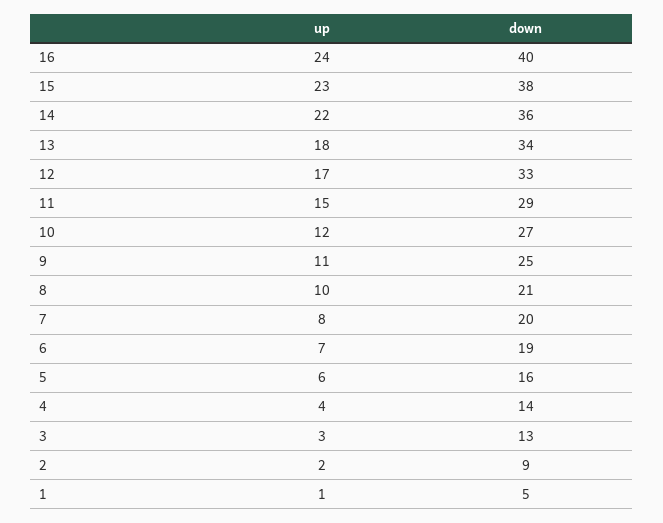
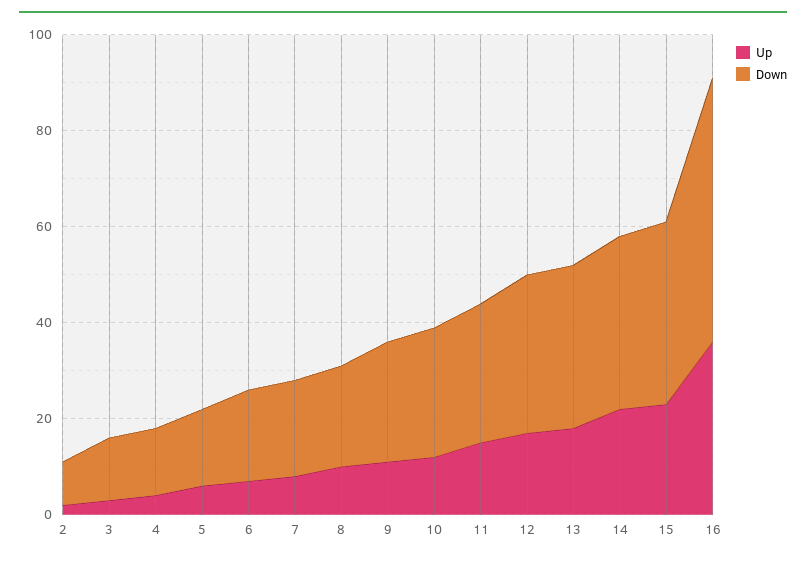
  {
    "up": {
-     "16": 24,
+     "16": 35,
      "15": 23,
      "14": 22,
      "13": 18,
      "12": 17,
      "11": 15,
      "10": 12,
      "9": 11,
      "8": 10,
      "7": 8,
      "6": 7,
      "5": 6,
      "4": 4,
      "3": 3,
-     "2": 2,
+     "2": 2
-     "1": 1
    },
    "down": {
-     "16": 40,
+     "16": 55,
      "15": 38,
      "14": 36,
      "13": 34,
      "12": 33,
      "11": 29,
      "10": 27,
      "9": 25,
      "8": 21,
      "7": 20,
      "6": 19,
      "5": 16,
      "4": 14,
      "3": 13,
-     "2": 9,
+     "2": 9
-     "1": 5
    }
  }

